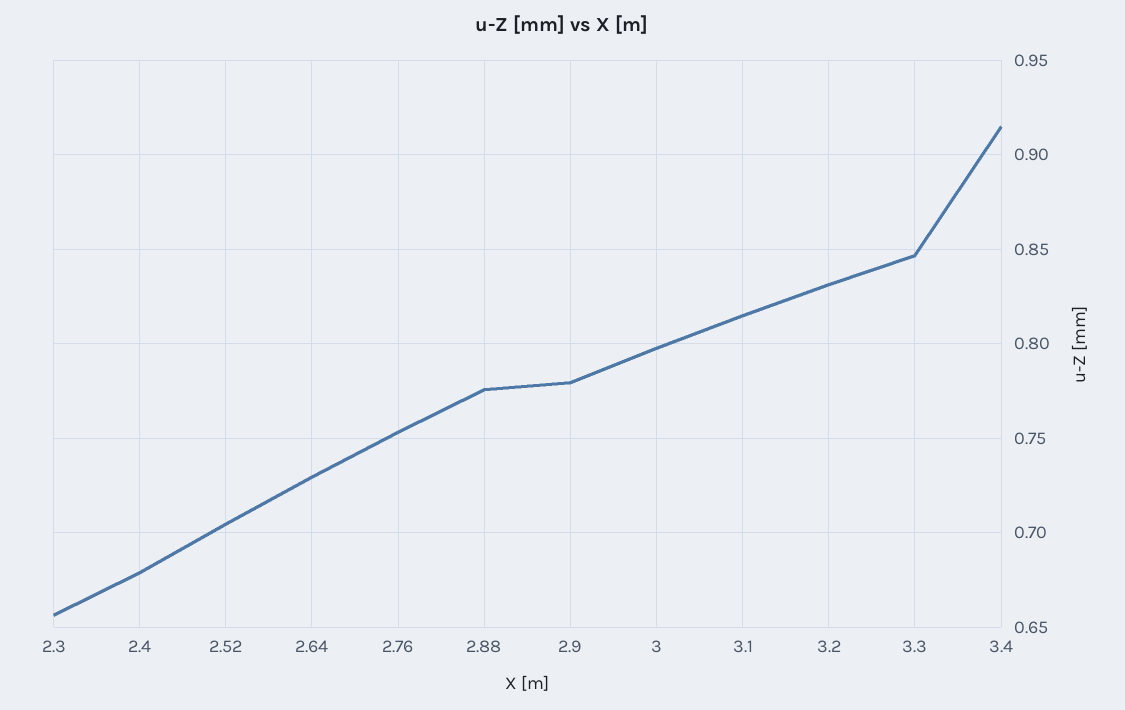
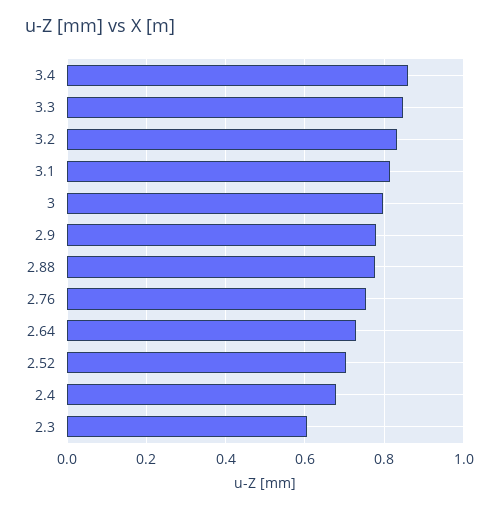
  {
-   "2.3": 0.655,
+   "2.3": 0.6,
    "2.4": 0.68,
    "2.52": 0.705,
    "2.64": 0.73,
    "2.76": 0.755,
    "2.88": 0.775,
    "2.9": 0.78,
    "3": 0.8,
    "3.1": 0.815,
    "3.2": 0.83,
    "3.3": 0.845,
-   "3.4": 0.915
+   "3.4": 0.86
  }

